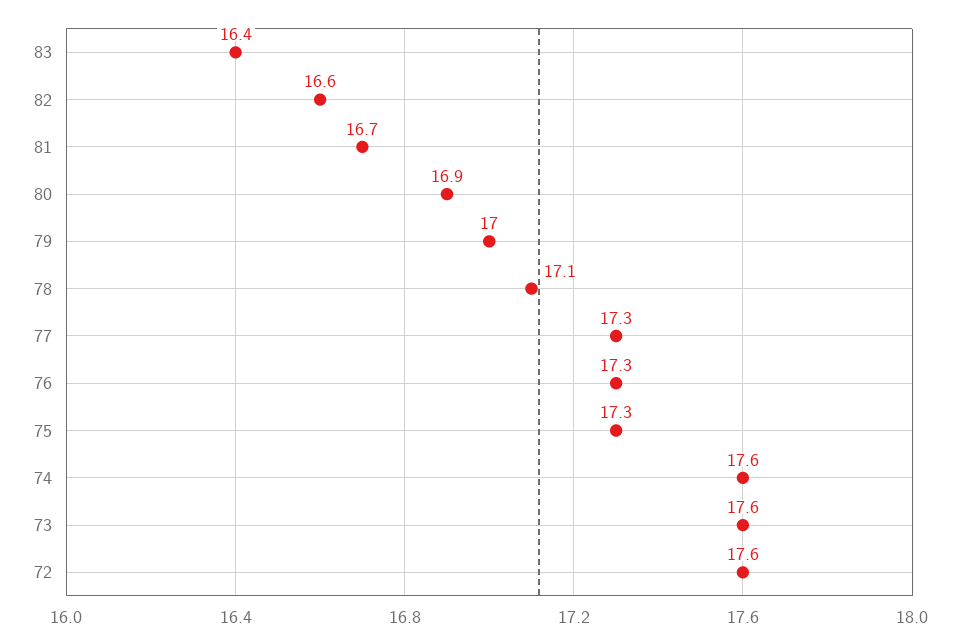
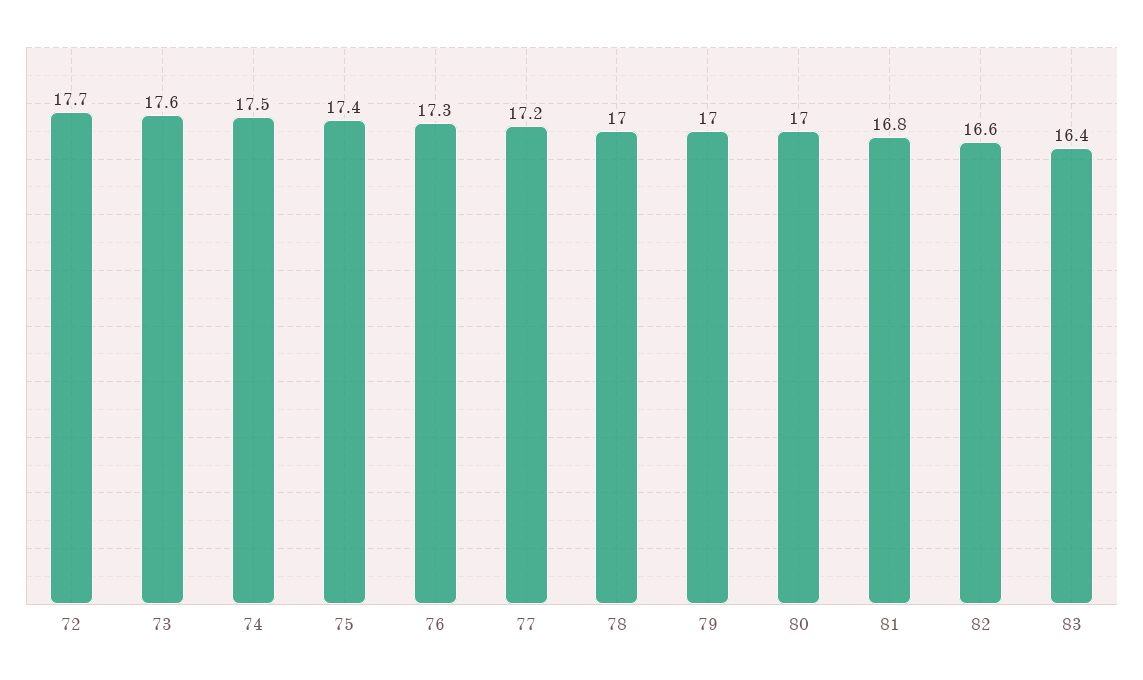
  {
    "83": 16.4,
    "82": 16.6,
-   "81": 16.7,
+   "81": 16.8,
-   "80": 16.9,
+   "80": 17,
    "79": 17,
-   "78": 17.1,
+   "78": 17,
-   "77": 17.3,
+   "77": 17.2,
    "76": 17.3,
-   "75": 17.3,
+   "75": 17.4,
-   "74": 17.6,
+   "74": 17.5,
    "73": 17.6,
-   "72": 17.6
+   "72": 17.7
  }

